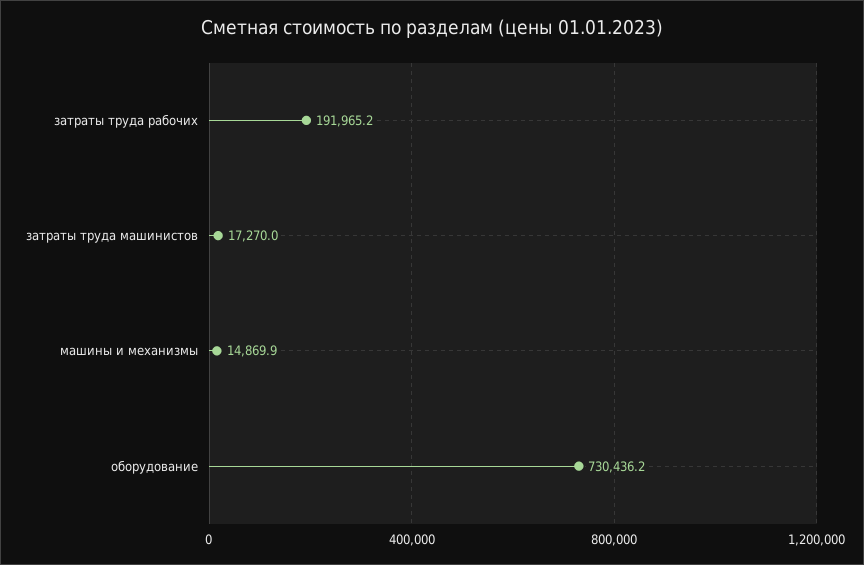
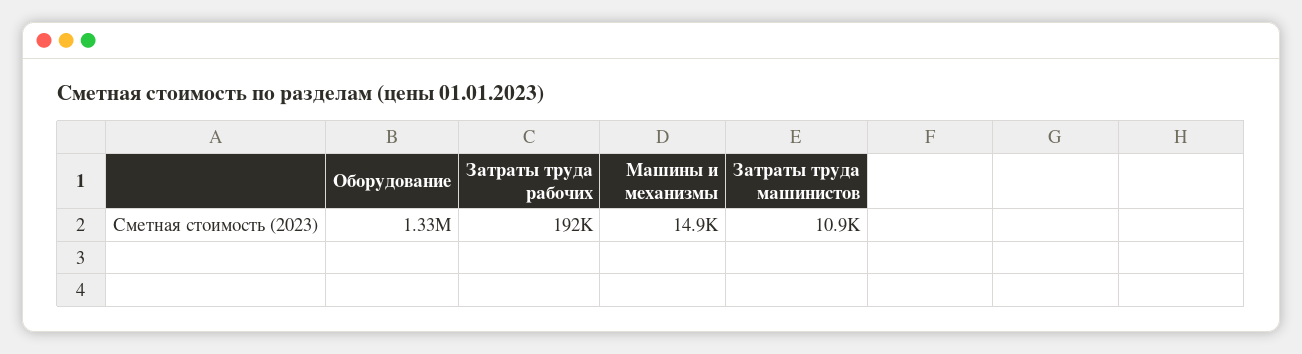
  {
    "затраты труда рабочих": 191965.2,
-   "затраты труда машинистов": 17270,
+   "затраты труда машинистов": 10900,
    "машины и механизмы": 14869.9,
-   "оборудование": 730436.2
+   "оборудование": 1330000
  }

